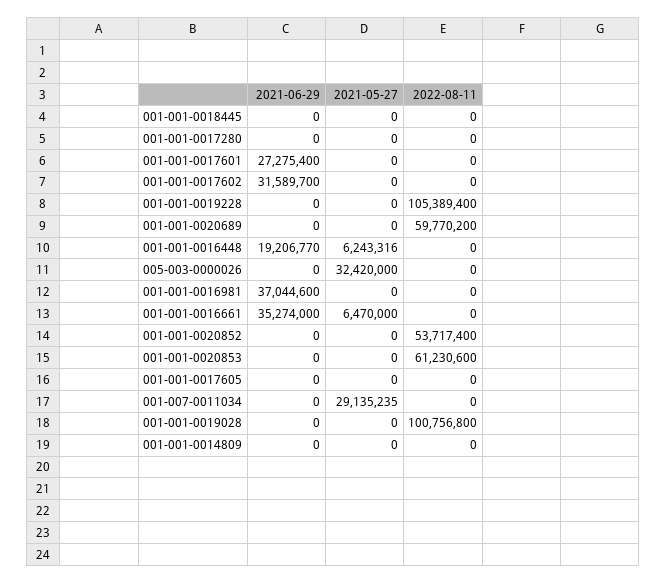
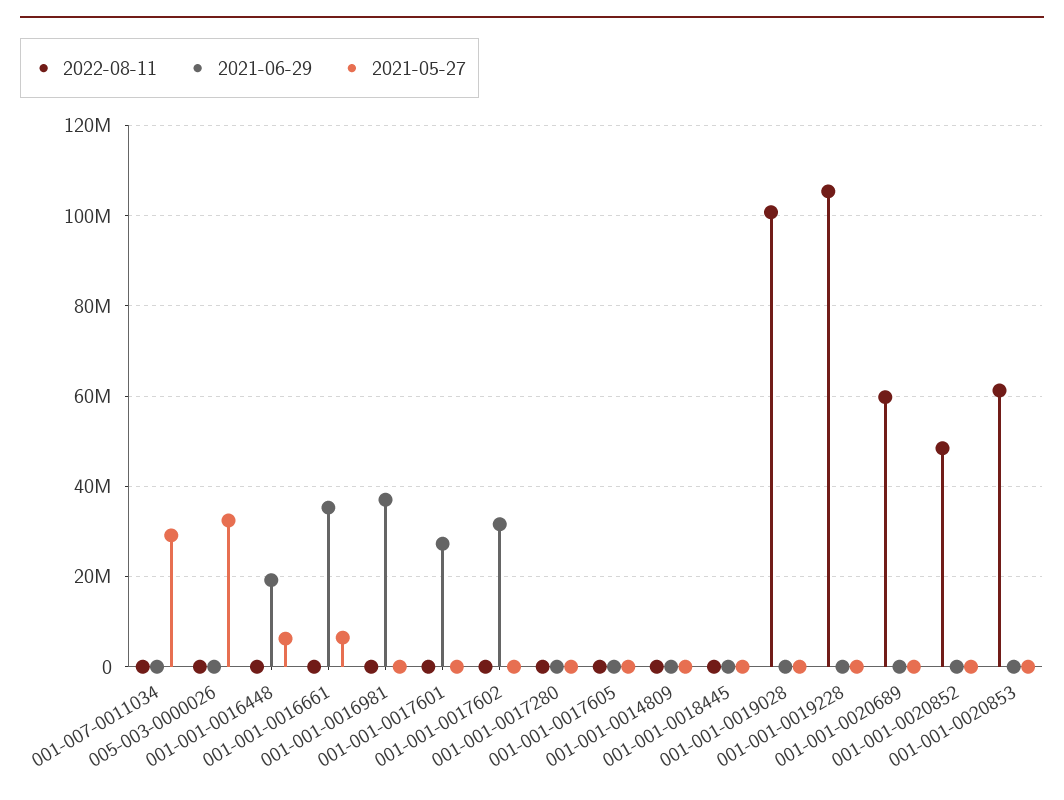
  {
    "2021-06-29": {
      "001-001-0018445": 0,
      "001-001-0017280": 0,
      "001-001-0017601": 27275400,
      "001-001-0017602": 31589700,
      "001-001-0019228": 0,
      "001-001-0020689": 0,
      "001-001-0016448": 19206770,
      "005-003-0000026": 0,
      "001-001-0016981": 37044600,
      "001-001-0016661": 35274000,
      "001-001-0020852": 0,
      "001-001-0020853": 0,
      "001-001-0017605": 0,
      "001-007-0011034": 0,
      "001-001-0019028": 0,
      "001-001-0014809": 0
    },
    "2021-05-27": {
      "001-001-0018445": 0,
      "001-001-0017280": 0,
      "001-001-0017601": 0,
      "001-001-0017602": 0,
      "001-001-0019228": 0,
      "001-001-0020689": 0,
      "001-001-0016448": 6243316,
      "005-003-0000026": 32420000,
      "001-001-0016981": 0,
      "001-001-0016661": 6470000,
      "001-001-0020852": 0,
      "001-001-0020853": 0,
      "001-001-0017605": 0,
      "001-007-0011034": 29135235,
      "001-001-0019028": 0,
      "001-001-0014809": 0
    },
    "2022-08-11": {
      "001-001-0018445": 0,
      "001-001-0017280": 0,
      "001-001-0017601": 0,
      "001-001-0017602": 0,
      "001-001-0019228": 105389400,
      "001-001-0020689": 59770200,
      "001-001-0016448": 0,
      "005-003-0000026": 0,
      "001-001-0016981": 0,
      "001-001-0016661": 0,
-     "001-001-0020852": 53717400,
+     "001-001-0020852": 48000000,
      "001-001-0020853": 61230600,
      "001-001-0017605": 0,
      "001-007-0011034": 0,
      "001-001-0019028": 100756800,
      "001-001-0014809": 0
    }
  }

